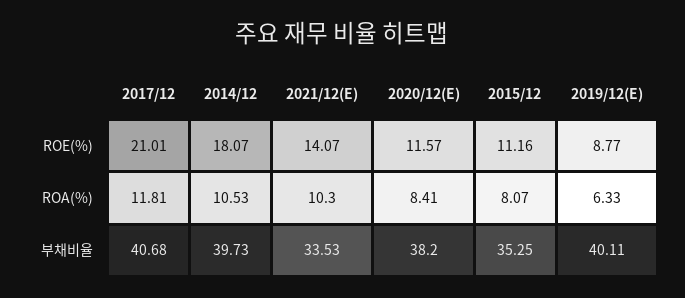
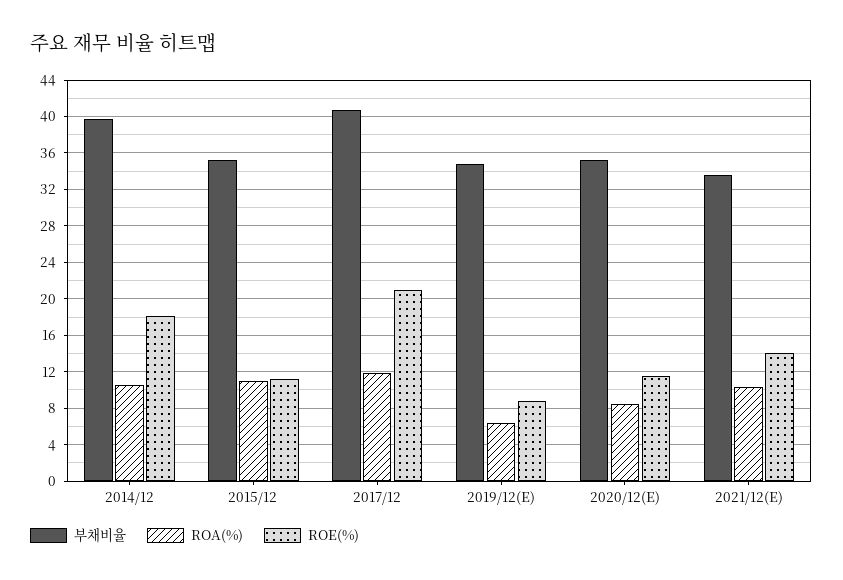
  {
    "ROE(%)": {
      "2017/12": 21.01,
      "2014/12": 18.07,
      "2021/12(E)": 14.07,
      "2020/12(E)": 11.57,
      "2015/12": 11.16,
      "2019/12(E)": 8.77
    },
    "ROA(%)": {
      "2017/12": 11.81,
      "2014/12": 10.53,
      "2021/12(E)": 10.3,
      "2020/12(E)": 8.41,
-     "2015/12": 8.07,
+     "2015/12": 11,
      "2019/12(E)": 6.33
    },
    "부채비율": {
      "2017/12": 40.68,
      "2014/12": 39.73,
      "2021/12(E)": 33.53,
-     "2020/12(E)": 38.2,
+     "2020/12(E)": 35,
      "2015/12": 35.25,
-     "2019/12(E)": 40.11
+     "2019/12(E)": 35
    }
  }

